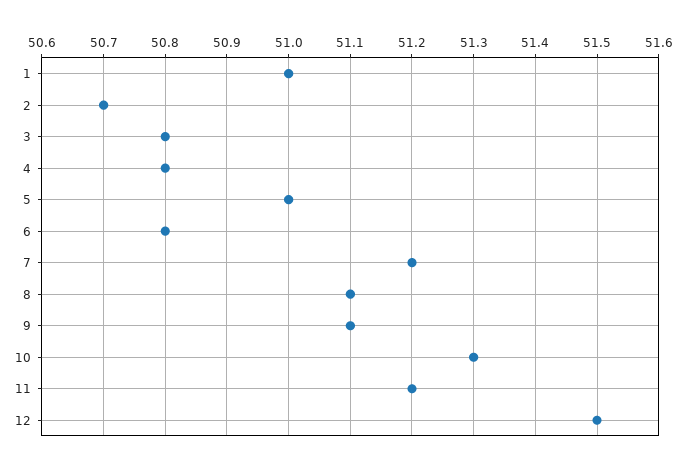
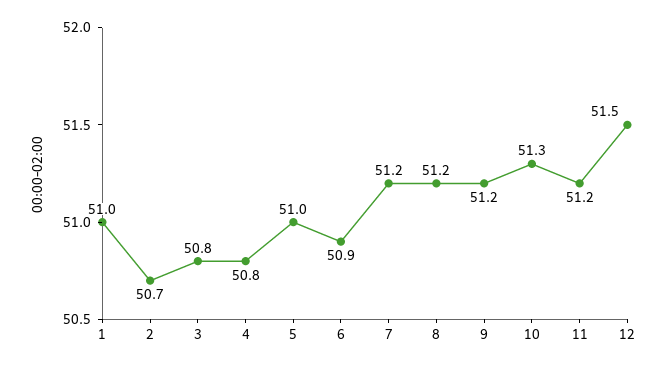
  {
    "1": 51,
    "2": 50.7,
    "3": 50.8,
    "4": 50.8,
    "5": 51,
-   "6": 50.8,
+   "6": 50.9,
    "7": 51.2,
-   "8": 51.1,
+   "8": 51.2,
-   "9": 51.1,
+   "9": 51.2,
    "10": 51.3,
    "11": 51.2,
    "12": 51.5
  }

